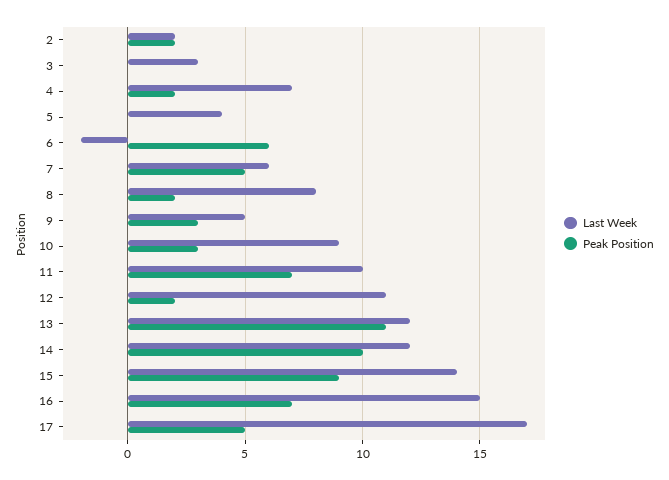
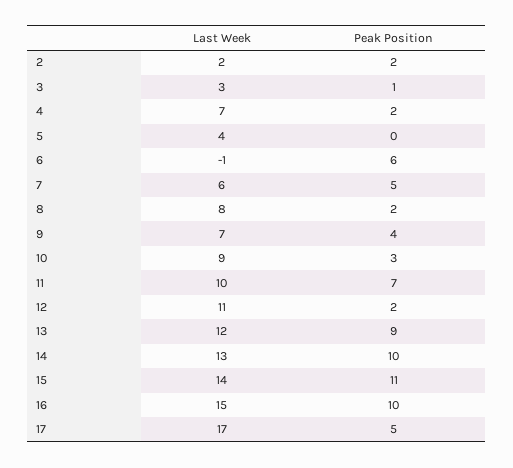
  {
    "Last Week": {
      "2": 2,
      "3": 3,
      "4": 7,
      "5": 4,
-     "6": -2,
+     "6": -1,
      "7": 6,
      "8": 8,
-     "9": 5,
+     "9": 7,
      "10": 9,
      "11": 10,
      "12": 11,
      "13": 12,
-     "14": 12,
+     "14": 13,
      "15": 14,
      "16": 15,
      "17": 17
    },
    "Peak Position": {
      "2": 2,
-     "3": 0,
+     "3": 1,
      "4": 2,
      "5": 0,
      "6": 6,
      "7": 5,
      "8": 2,
-     "9": 3,
+     "9": 4,
      "10": 3,
      "11": 7,
      "12": 2,
-     "13": 11,
+     "13": 9,
      "14": 10,
-     "15": 9,
+     "15": 11,
-     "16": 7,
+     "16": 10,
      "17": 5
    }
  }

